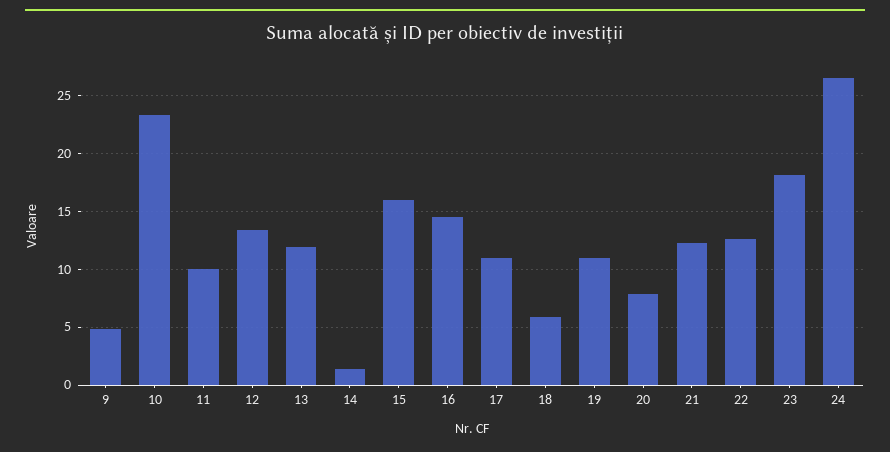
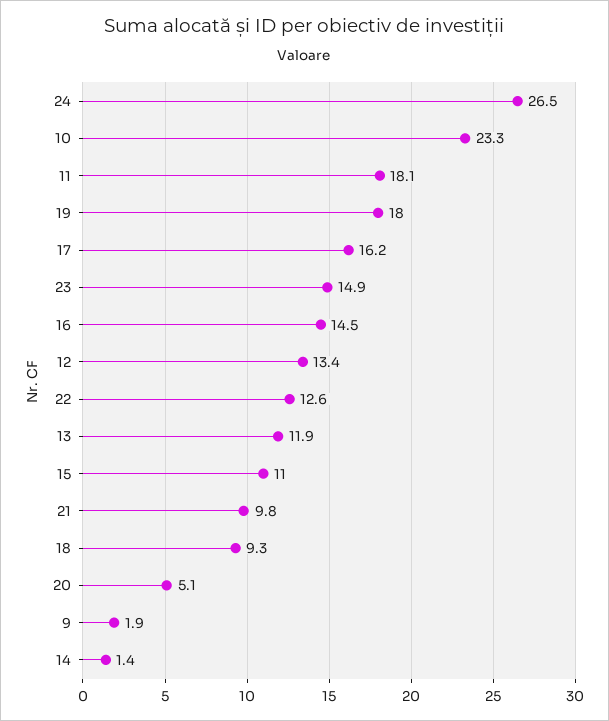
  {
-   "9": 5,
+   "9": 1.9,
    "10": 23.3,
-   "11": 10,
+   "11": 18.1,
    "12": 13.4,
    "13": 11.9,
    "14": 1.4,
-   "15": 16,
+   "15": 11,
    "16": 14.5,
-   "17": 11,
+   "17": 16.2,
-   "18": 6,
+   "18": 9.3,
-   "19": 11,
+   "19": 18,
-   "20": 8,
+   "20": 5.1,
-   "21": 12,
+   "21": 9.8,
    "22": 12.6,
-   "23": 18,
+   "23": 14.9,
    "24": 26.5
  }

